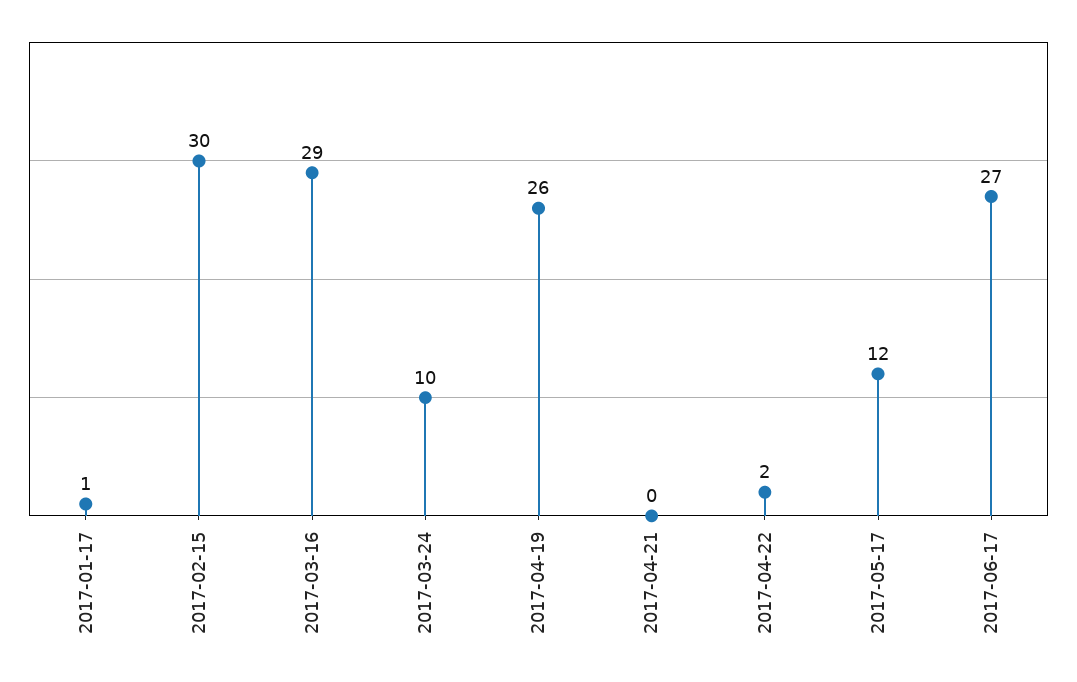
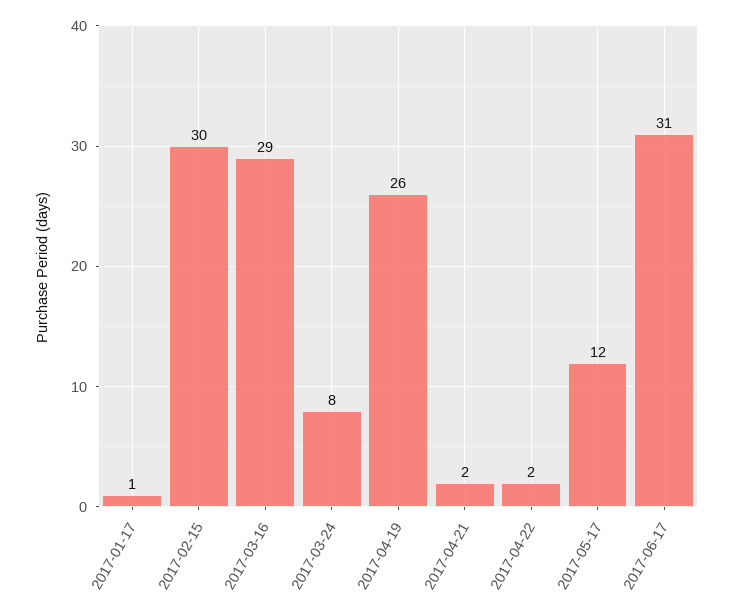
  {
    "2017-01-17": 1,
    "2017-02-15": 30,
    "2017-03-16": 29,
-   "2017-03-24": 10,
+   "2017-03-24": 8,
    "2017-04-19": 26,
-   "2017-04-21": 0,
+   "2017-04-21": 2,
    "2017-04-22": 2,
    "2017-05-17": 12,
-   "2017-06-17": 27
+   "2017-06-17": 31
  }

